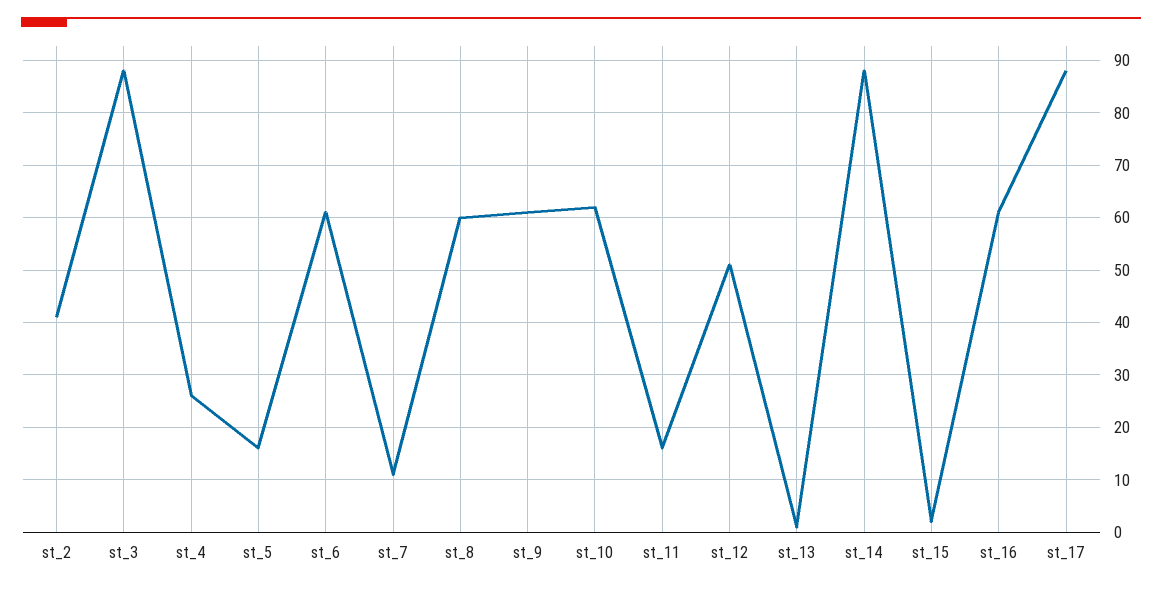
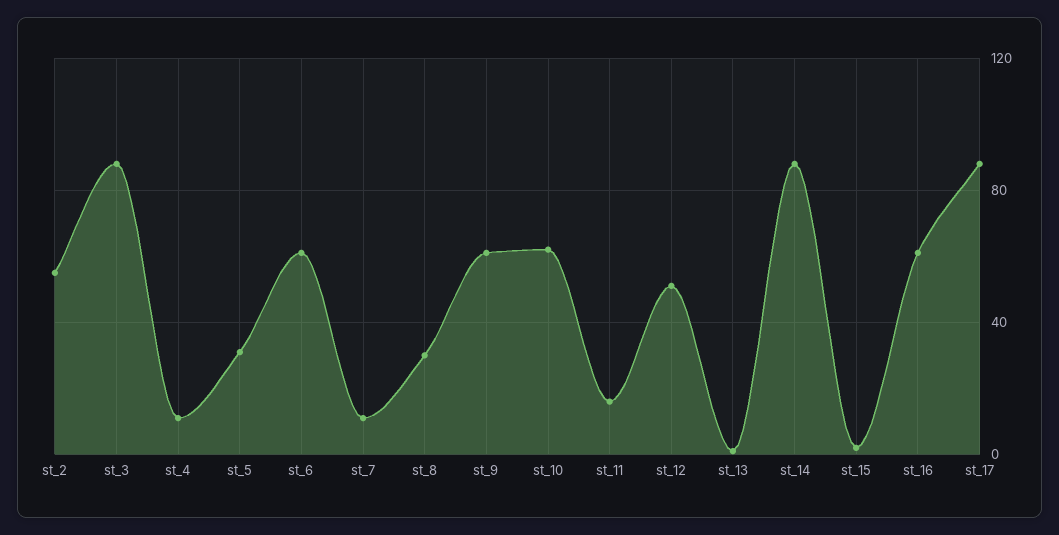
  {
-   "st_2": 40,
+   "st_2": 55,
    "st_3": 90,
-   "st_4": 25,
+   "st_4": 10,
-   "st_5": 15,
+   "st_5": 30,
    "st_6": 60,
    "st_7": 10,
-   "st_8": 60,
+   "st_8": 30,
    "st_9": 60,
    "st_10": 60,
    "st_11": 15,
    "st_12": 50,
    "st_13": 0,
    "st_14": 90,
    "st_15": 0,
    "st_16": 60,
    "st_17": 90
  }

